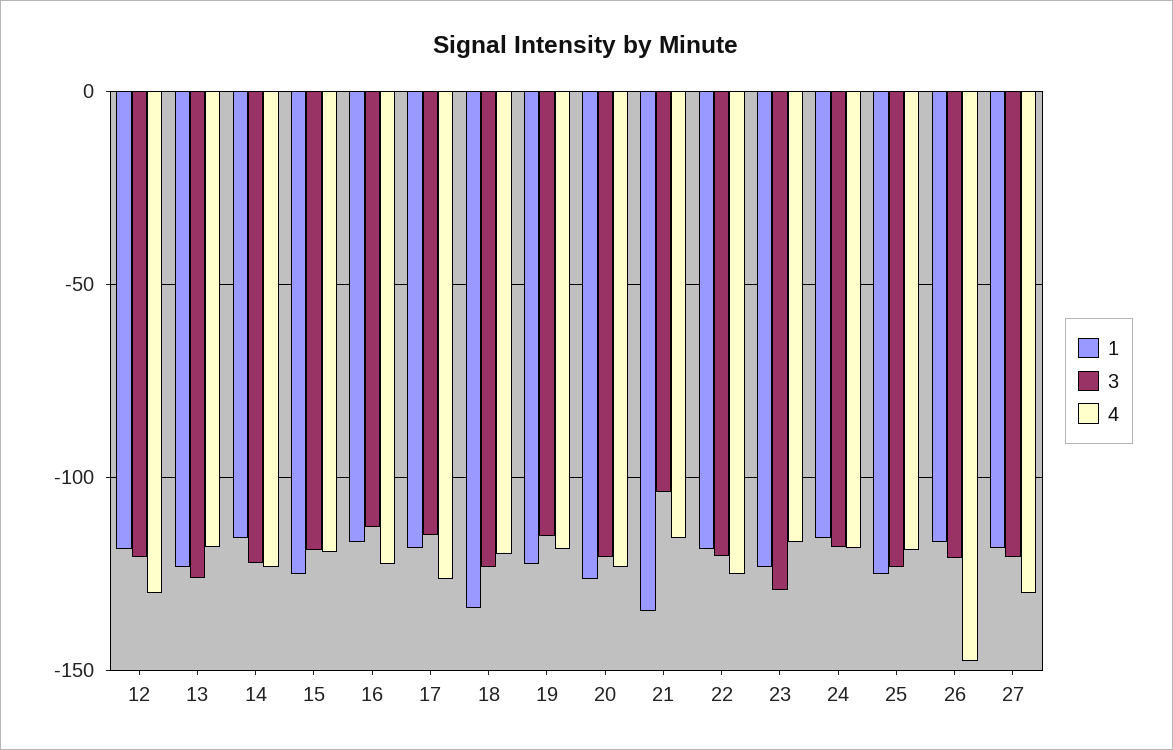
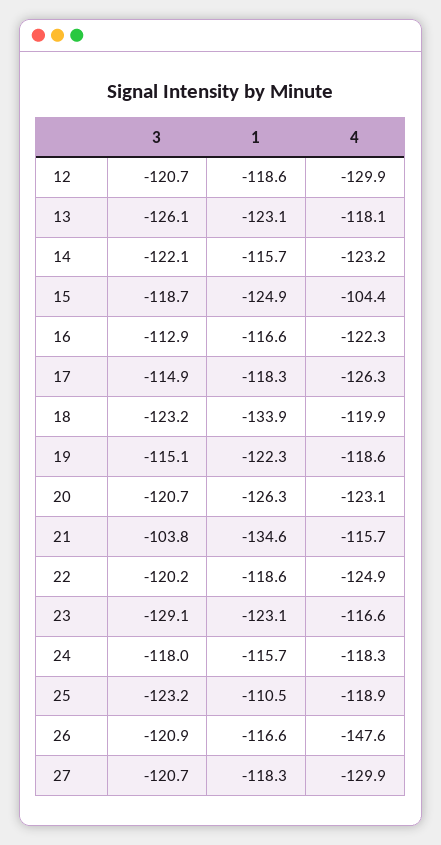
  {
    "1": {
      "12": -118.6,
      "13": -123.1,
      "14": -115.7,
      "15": -124.9,
      "16": -116.6,
      "17": -118.3,
      "18": -133.9,
      "19": -122.3,
      "20": -126.3,
      "21": -134.6,
      "22": -118.6,
      "23": -123.1,
      "24": -115.7,
-     "25": -125,
+     "25": -110.5,
      "26": -116.6,
      "27": -118.3
    },
    "3": {
      "12": -120.7,
      "13": -126.1,
      "14": -122.1,
      "15": -118.7,
      "16": -112.9,
      "17": -114.9,
      "18": -123.2,
      "19": -115.1,
      "20": -120.7,
      "21": -103.8,
      "22": -120.2,
      "23": -129.1,
      "24": -118,
      "25": -123.2,
      "26": -120.9,
      "27": -120.7
    },
    "4": {
      "12": -129.9,
      "13": -118.1,
      "14": -123.2,
-     "15": -120,
+     "15": -104.4,
      "16": -122.3,
      "17": -126.3,
      "18": -119.9,
      "19": -118.6,
      "20": -123.1,
      "21": -115.7,
      "22": -124.9,
      "23": -116.6,
      "24": -118.3,
      "25": -118.9,
      "26": -147.6,
      "27": -129.9
    }
  }

